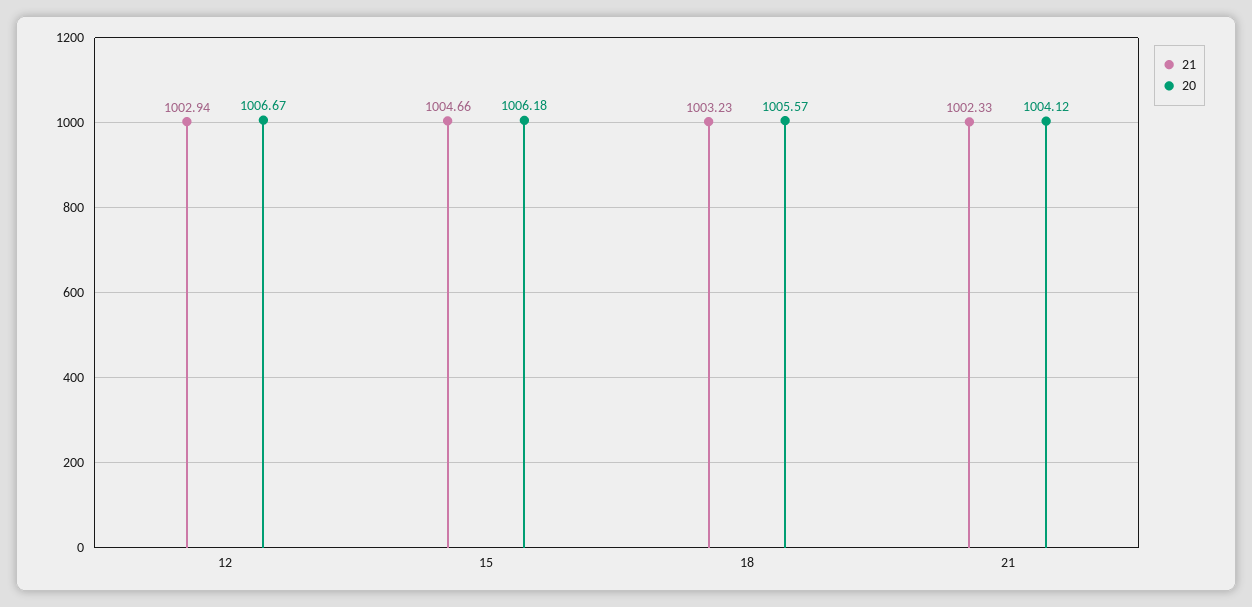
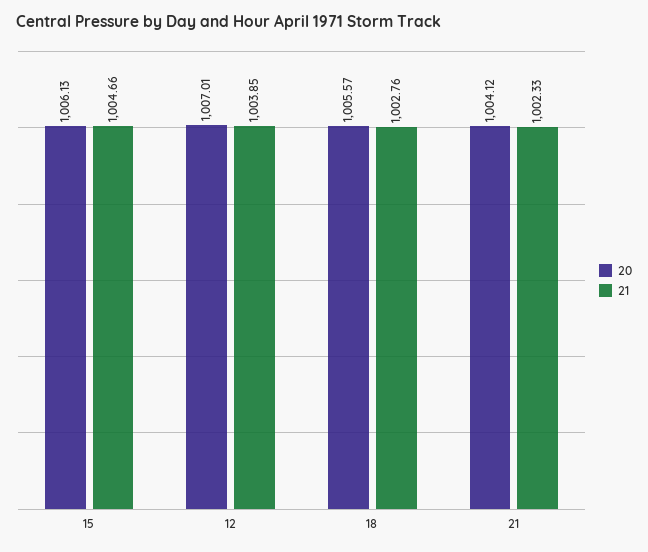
  {
    "21": {
-     "12": 1002.94,
+     "12": 1003.85,
      "15": 1004.66,
-     "18": 1003.23,
+     "18": 1002.76,
      "21": 1002.33
    },
    "20": {
-     "12": 1006.67,
+     "12": 1007.01,
-     "15": 1006.18,
+     "15": 1006.13,
      "18": 1005.57,
      "21": 1004.12
    }
  }

